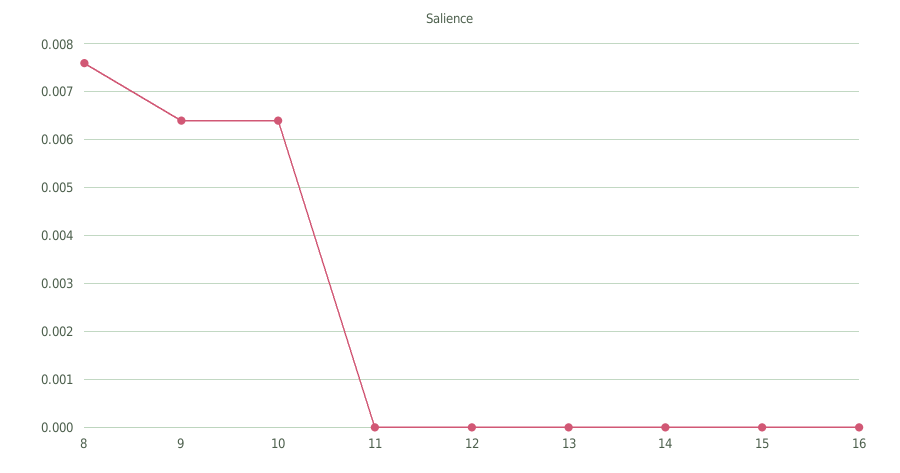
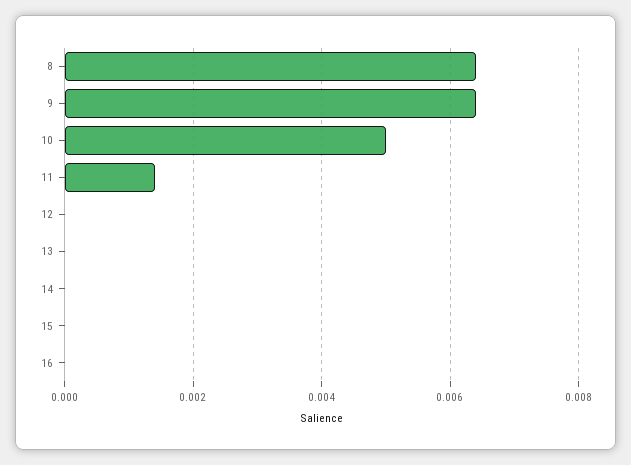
  {
-   "8": 0.0075,
+   "8": 0.0065,
    "9": 0.0065,
-   "10": 0.0065,
+   "10": 0.005,
-   "11": 0,
+   "11": 0.0015,
    "12": 0,
    "13": 0,
    "14": 0,
    "15": 0,
    "16": 0
  }

